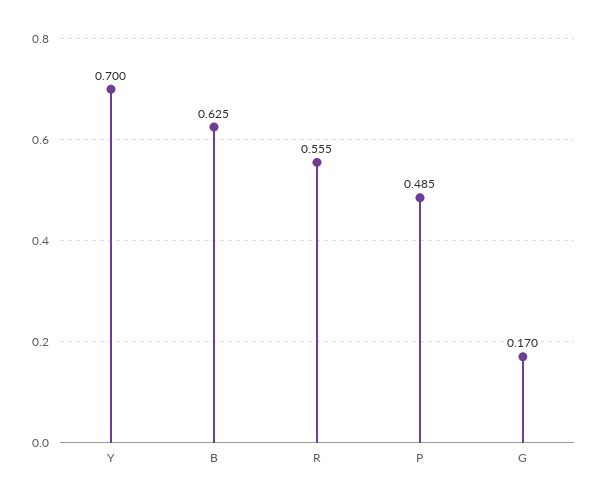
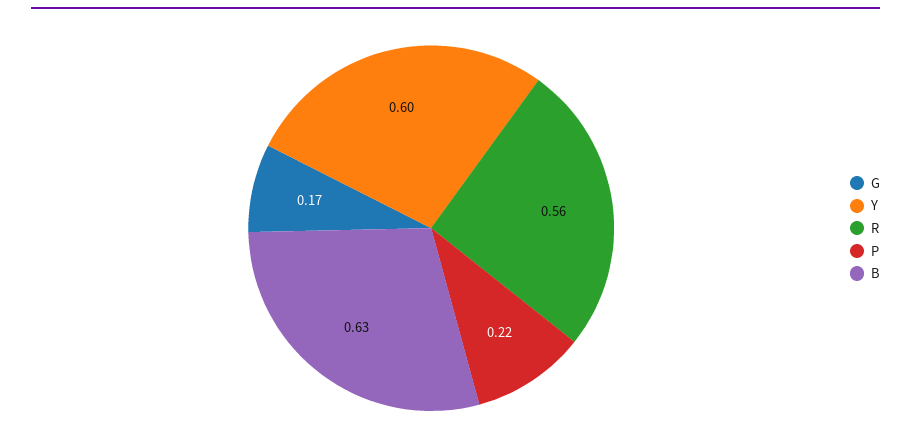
  {
-   "Y": 0.7,
+   "Y": 0.6,
    "B": 0.625,
    "R": 0.555,
-   "P": 0.485,
+   "P": 0.22,
    "G": 0.17
  }

